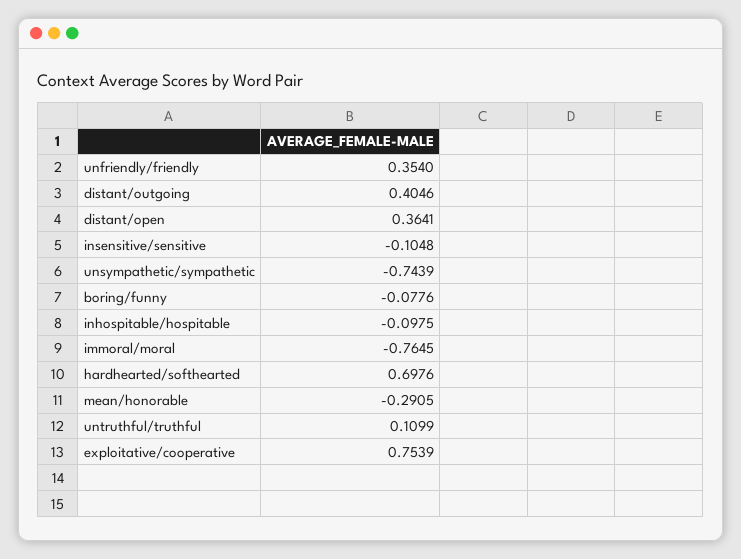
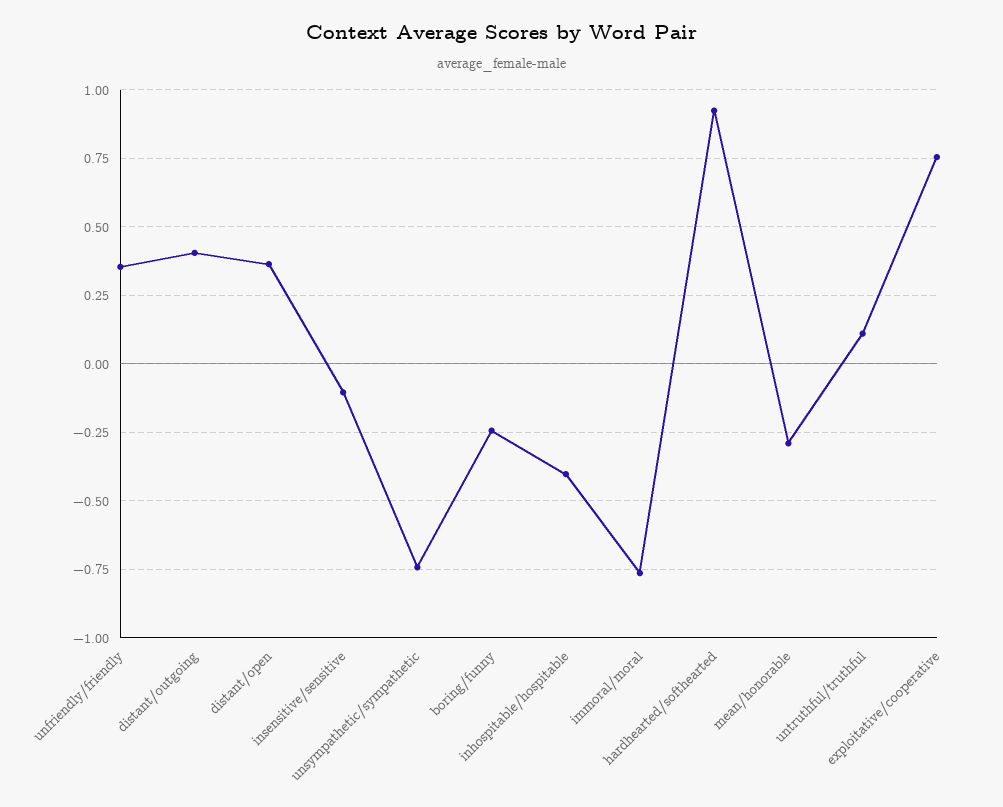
  {
    "unfriendly/friendly": 0.354,
    "distant/outgoing": 0.4046,
    "distant/open": 0.3641,
    "insensitive/sensitive": -0.1048,
    "unsympathetic/sympathetic": -0.7439,
-   "boring/funny": -0.0776,
+   "boring/funny": -0.25,
-   "inhospitable/hospitable": -0.0975,
+   "inhospitable/hospitable": -0.4,
    "immoral/moral": -0.7645,
-   "hardhearted/softhearted": 0.6976,
+   "hardhearted/softhearted": 0.925,
    "mean/honorable": -0.2905,
    "untruthful/truthful": 0.1099,
    "exploitative/cooperative": 0.7539
  }

